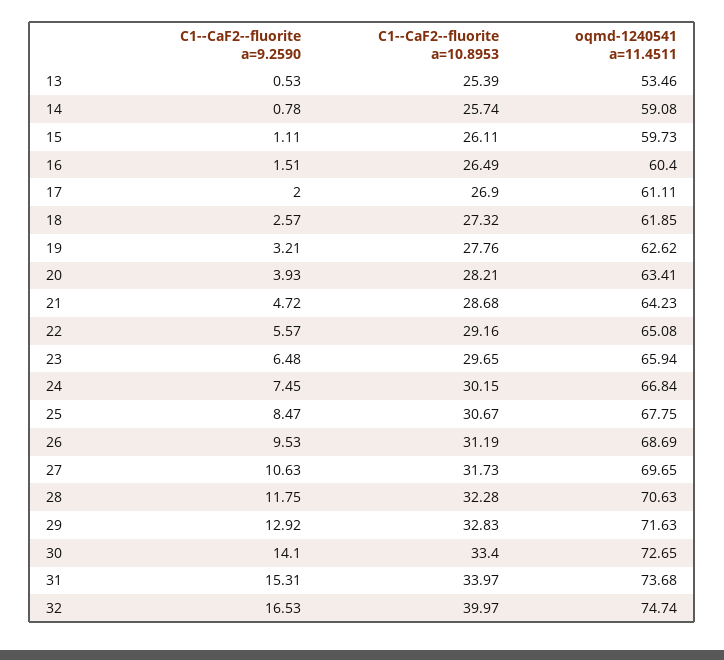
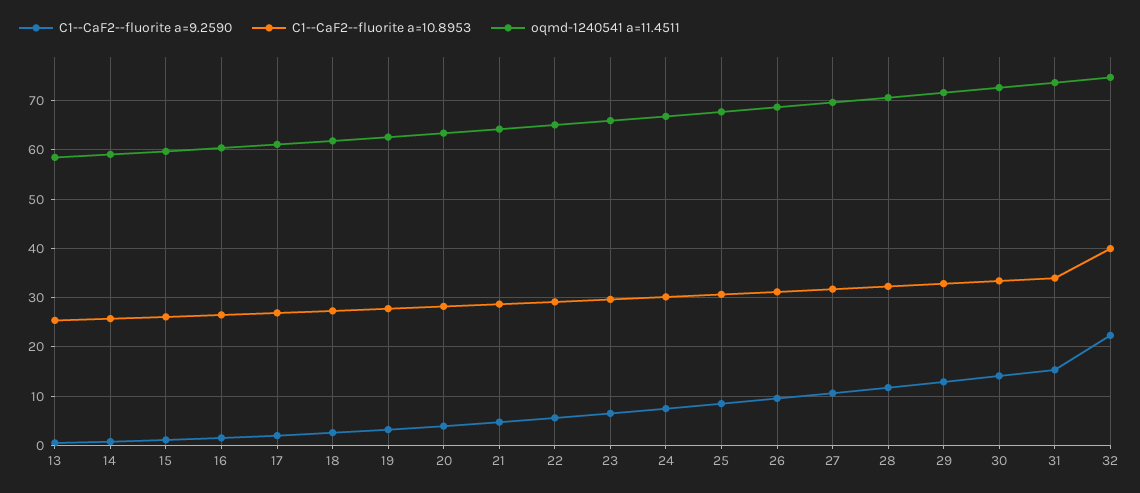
  {
    "C1--CaF2--fluorite a=9.2590": {
      "13": 0.53,
      "14": 0.78,
      "15": 1.11,
      "16": 1.51,
      "17": 2,
      "18": 2.57,
      "19": 3.21,
      "20": 3.93,
      "21": 4.72,
      "22": 5.57,
      "23": 6.48,
      "24": 7.45,
      "25": 8.47,
      "26": 9.53,
      "27": 10.63,
      "28": 11.75,
      "29": 12.92,
      "30": 14.1,
      "31": 15.31,
-     "32": 16.53
+     "32": 22
    },
    "C1--CaF2--fluorite a=10.8953": {
      "13": 25.39,
      "14": 25.74,
      "15": 26.11,
      "16": 26.49,
      "17": 26.9,
      "18": 27.32,
      "19": 27.76,
      "20": 28.21,
      "21": 28.68,
      "22": 29.16,
      "23": 29.65,
      "24": 30.15,
      "25": 30.67,
      "26": 31.19,
      "27": 31.73,
      "28": 32.28,
      "29": 32.83,
      "30": 33.4,
      "31": 33.97,
      "32": 39.97
    },
    "oqmd-1240541 a=11.4511": {
-     "13": 53.46,
+     "13": 58,
      "14": 59.08,
      "15": 59.73,
      "16": 60.4,
      "17": 61.11,
      "18": 61.85,
      "19": 62.62,
      "20": 63.41,
      "21": 64.23,
      "22": 65.08,
      "23": 65.94,
      "24": 66.84,
      "25": 67.75,
      "26": 68.69,
      "27": 69.65,
      "28": 70.63,
      "29": 71.63,
      "30": 72.65,
      "31": 73.68,
      "32": 74.74
    }
  }

